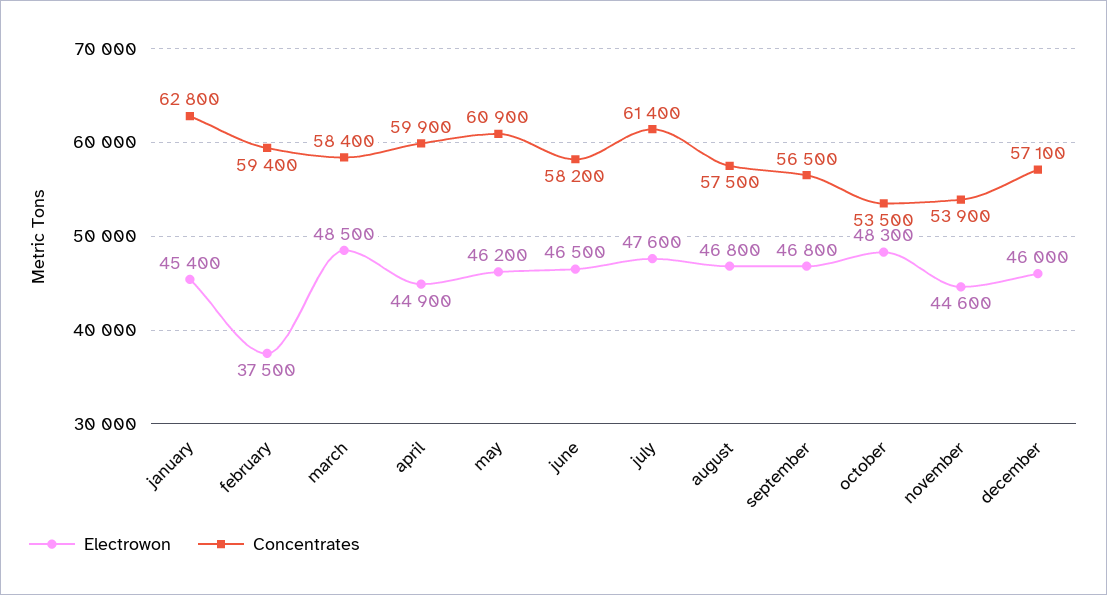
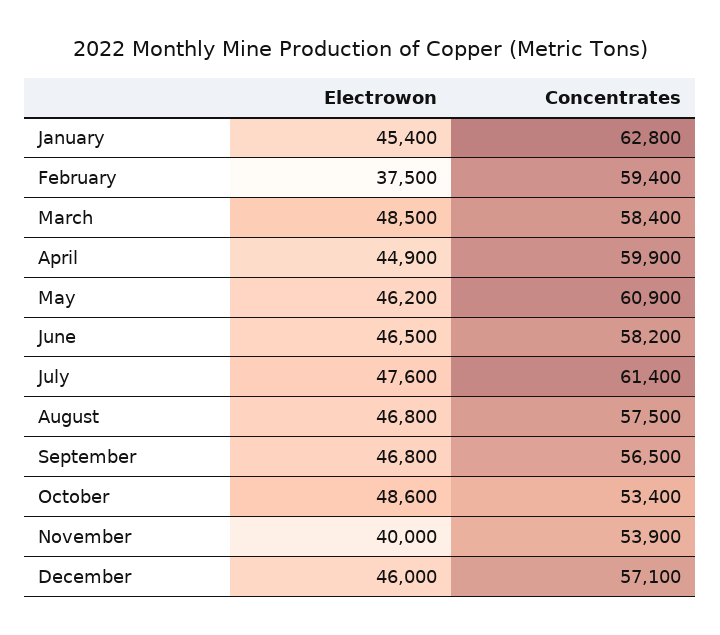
  {
    "Electrowon": {
      "january": 45400,
      "february": 37500,
      "march": 48500,
      "april": 44900,
      "may": 46200,
      "june": 46500,
      "july": 47600,
      "august": 46800,
      "september": 46800,
-     "october": 48300,
+     "october": 48600,
-     "november": 44600,
+     "november": 40000,
      "december": 46000
    },
    "Concentrates": {
      "january": 62800,
      "february": 59400,
      "march": 58400,
      "april": 59900,
      "may": 60900,
      "june": 58200,
      "july": 61400,
      "august": 57500,
      "september": 56500,
-     "october": 53500,
+     "october": 53400,
      "november": 53900,
      "december": 57100
    }
  }

